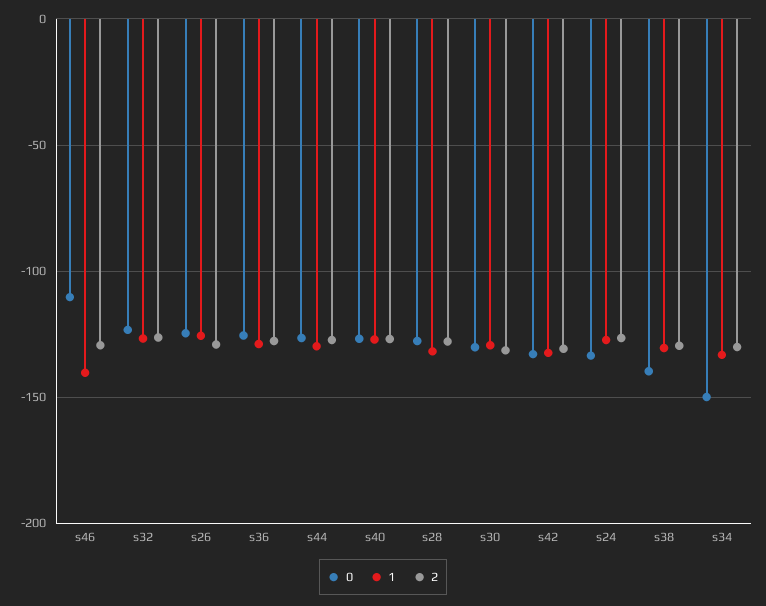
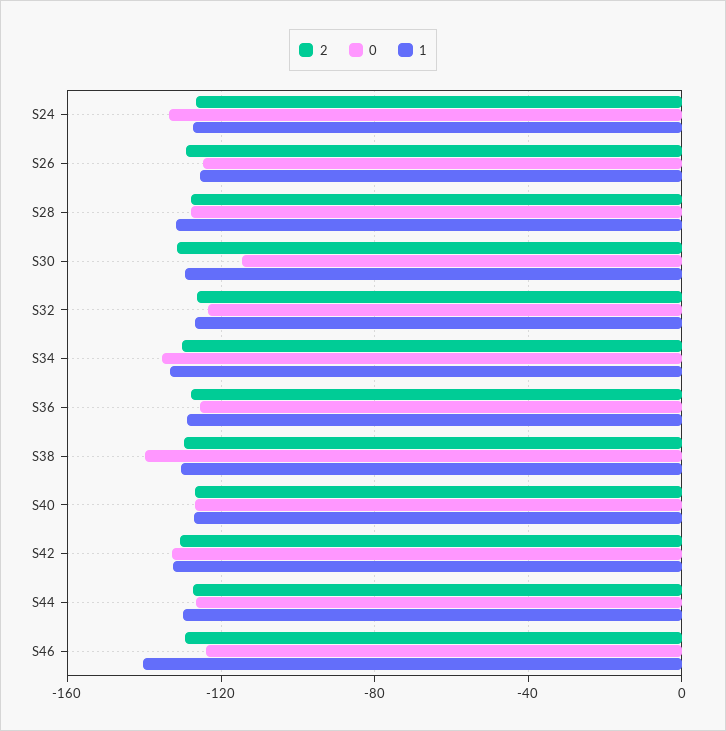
  {
    "0": {
-     "s46": -110,
+     "s46": -125,
      "s32": -125,
      "s26": -125,
      "s36": -125,
      "s44": -125,
      "s40": -125,
      "s28": -130,
-     "s30": -130,
+     "s30": -115,
      "s42": -135,
      "s24": -135,
      "s38": -140,
-     "s34": -150
+     "s34": -135
    },
    "1": {
      "s46": -140,
      "s32": -125,
      "s26": -125,
      "s36": -130,
      "s44": -130,
      "s40": -125,
      "s28": -130,
      "s30": -130,
      "s42": -130,
      "s24": -125,
      "s38": -130,
      "s34": -135
    },
    "2": {
      "s46": -130,
      "s32": -125,
      "s26": -130,
      "s36": -130,
      "s44": -125,
      "s40": -125,
      "s28": -130,
      "s30": -130,
      "s42": -130,
      "s24": -125,
      "s38": -130,
      "s34": -130
    }
  }

